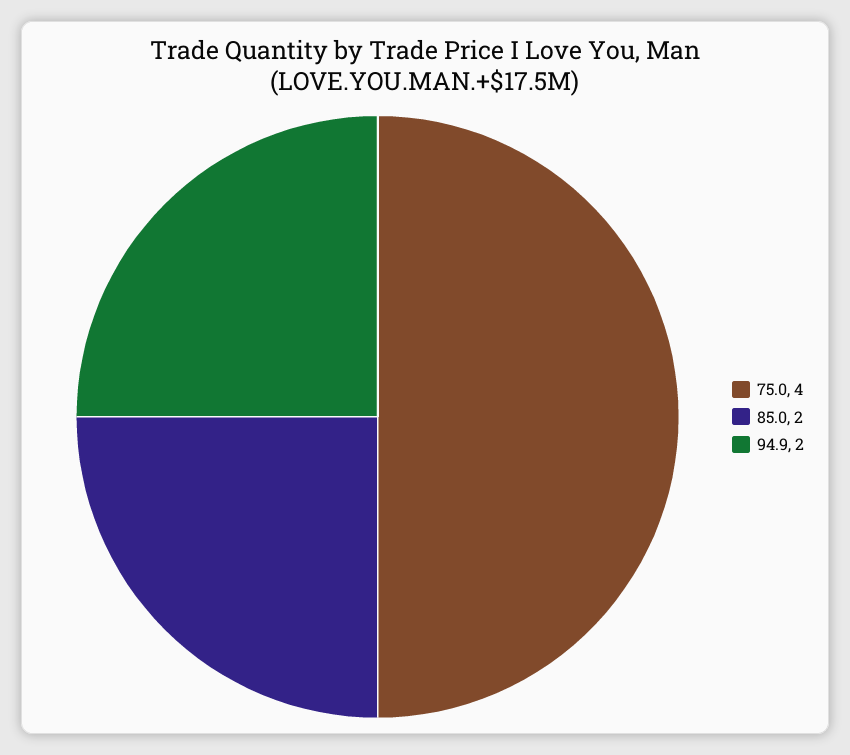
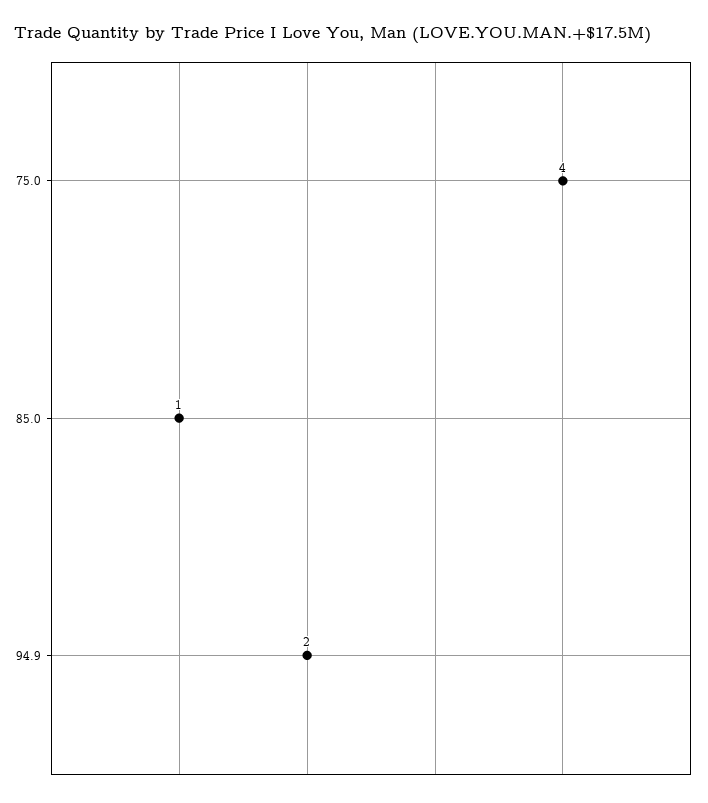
  {
    "75.0": 4,
-   "85.0": 2,
+   "85.0": 1,
    "94.9": 2
  }

